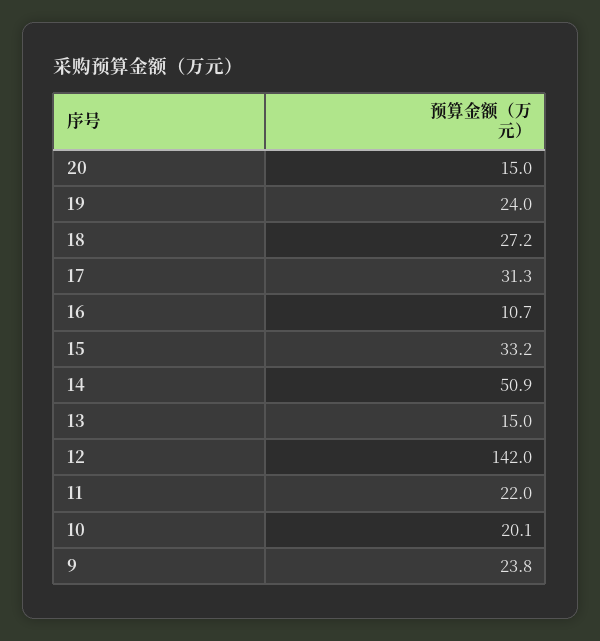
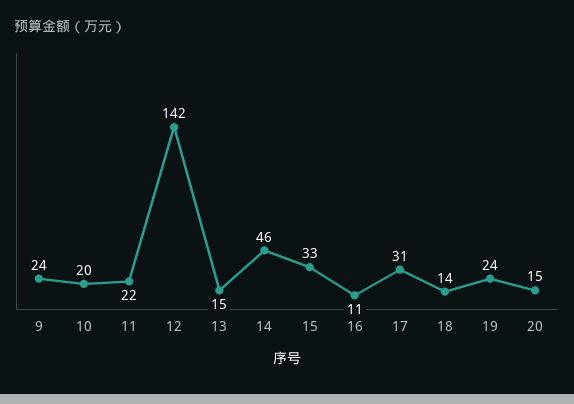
  {
    "20": 15,
    "19": 24,
-   "18": 27.2,
+   "18": 14,
    "17": 31.3,
    "16": 10.7,
    "15": 33.2,
-   "14": 50.9,
+   "14": 46,
    "13": 15,
    "12": 142,
    "11": 22,
    "10": 20.1,
    "9": 23.8
  }

